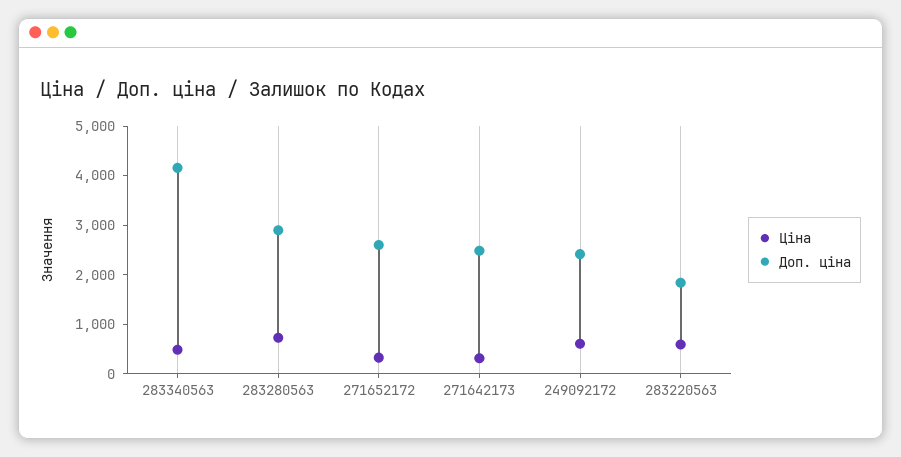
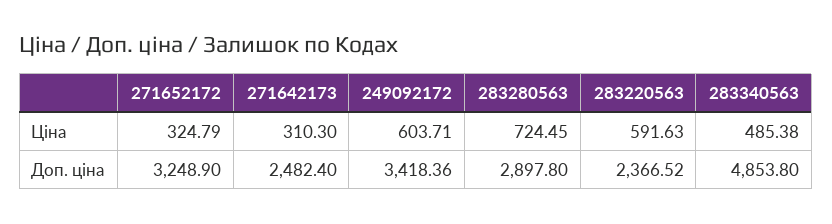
  {
    "Ціна": {
      "283340563": 485.38,
      "283280563": 724.45,
      "271652172": 324.79,
      "271642173": 310.3,
      "249092172": 603.71,
      "283220563": 591.63
    },
    "Доп. ціна": {
-     "283340563": 4200,
+     "283340563": 4853.8,
      "283280563": 2897.8,
-     "271652172": 2600,
+     "271652172": 3248.9,
      "271642173": 2482.4,
-     "249092172": 2400,
+     "249092172": 3418.36,
-     "283220563": 1800
+     "283220563": 2366.52
    }
  }

